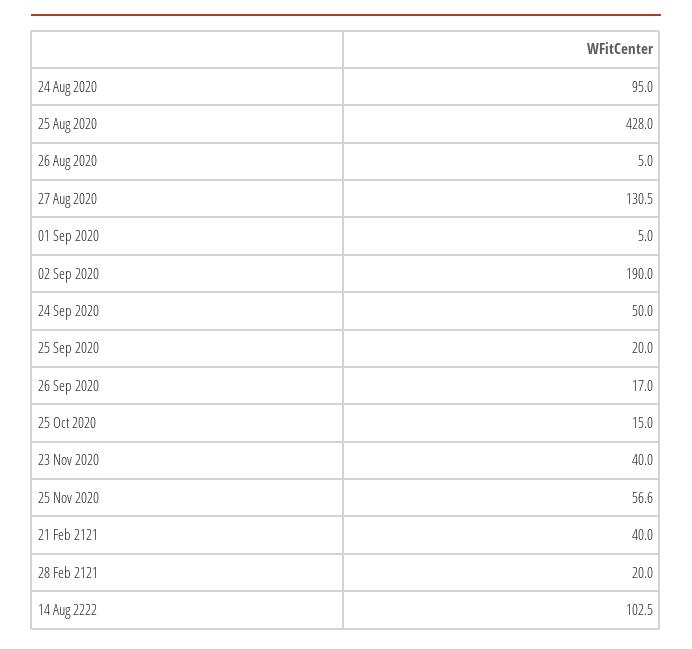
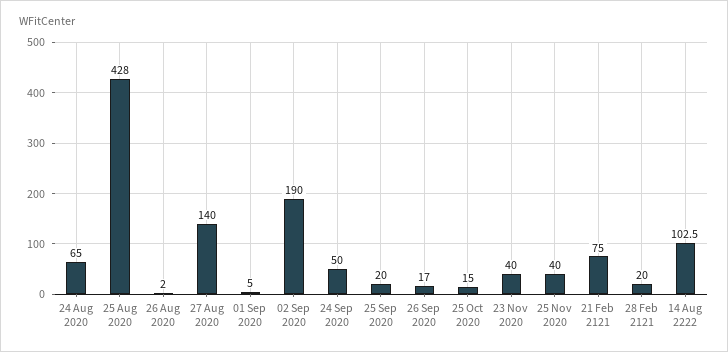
  {
-   "24 Aug 2020": 95,
+   "24 Aug 2020": 65,
    "25 Aug 2020": 428,
-   "26 Aug 2020": 5,
+   "26 Aug 2020": 2,
-   "27 Aug 2020": 130.5,
+   "27 Aug 2020": 140,
    "01 Sep 2020": 5,
    "02 Sep 2020": 190,
    "24 Sep 2020": 50,
    "25 Sep 2020": 20,
    "26 Sep 2020": 17,
    "25 Oct 2020": 15,
    "23 Nov 2020": 40,
-   "25 Nov 2020": 56.6,
+   "25 Nov 2020": 40,
-   "21 Feb 2121": 40,
+   "21 Feb 2121": 75,
    "28 Feb 2121": 20,
    "14 Aug 2222": 102.5
  }

